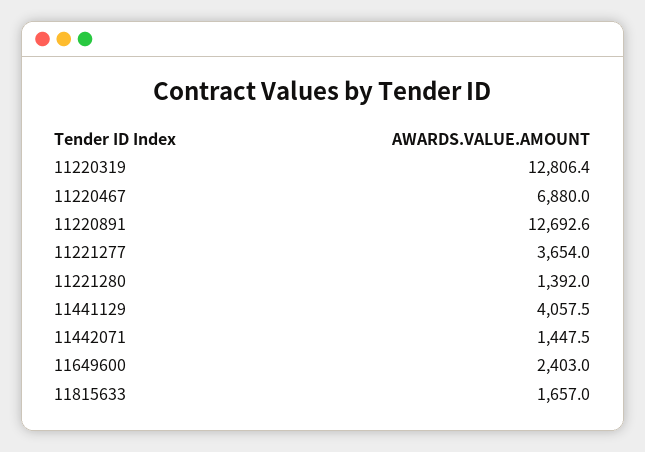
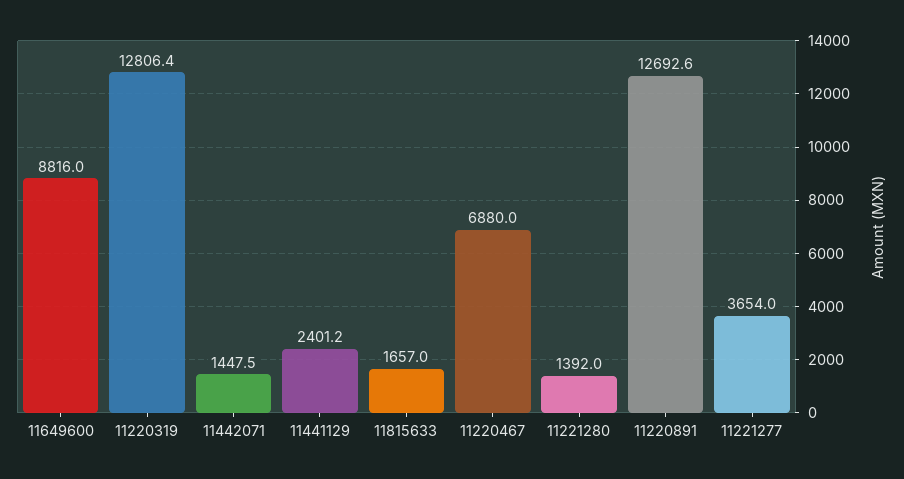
  {
    "11220319": 12806.4,
    "11220467": 6880,
    "11220891": 12692.6,
    "11221277": 3654,
    "11221280": 1392,
-   "11441129": 4057.5,
+   "11441129": 2401.2,
    "11442071": 1447.5,
-   "11649600": 2403,
+   "11649600": 8816,
    "11815633": 1657
  }

